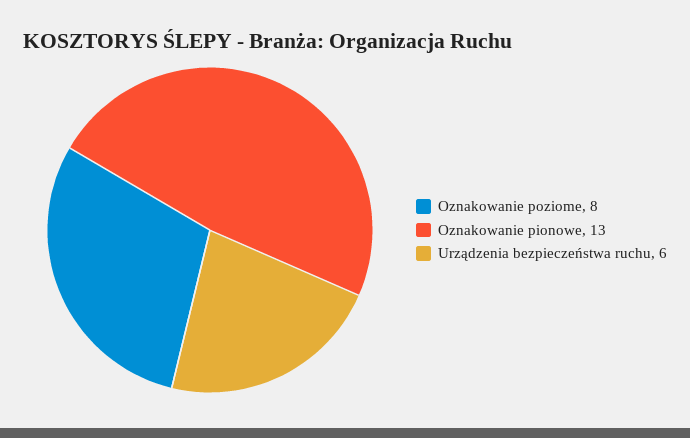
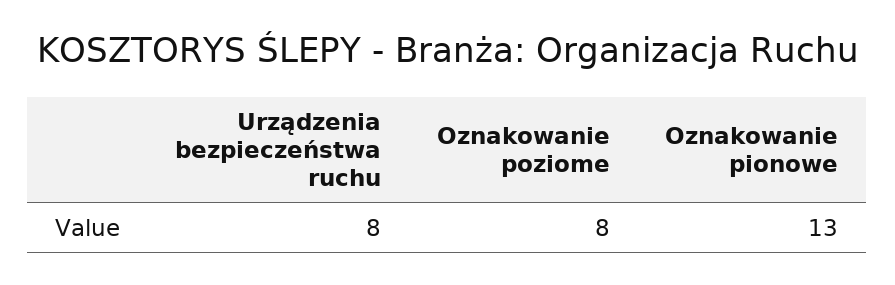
  {
    "Oznakowanie poziome": 8,
    "Oznakowanie pionowe": 13,
-   "Urządzenia bezpieczeństwa ruchu": 6
+   "Urządzenia bezpieczeństwa ruchu": 8
  }

